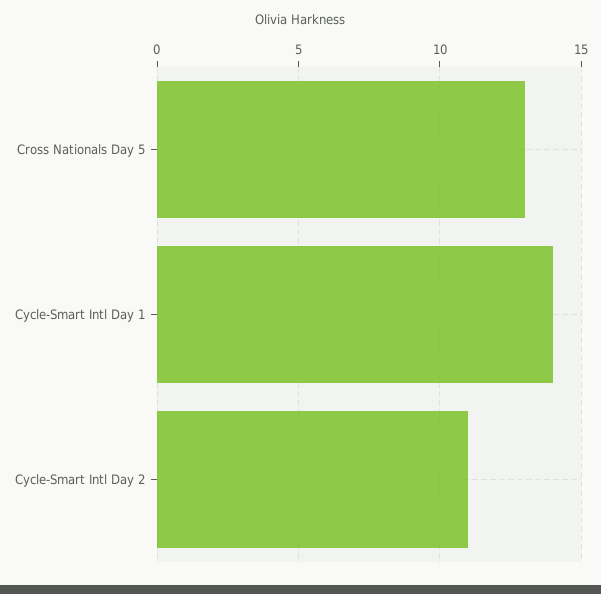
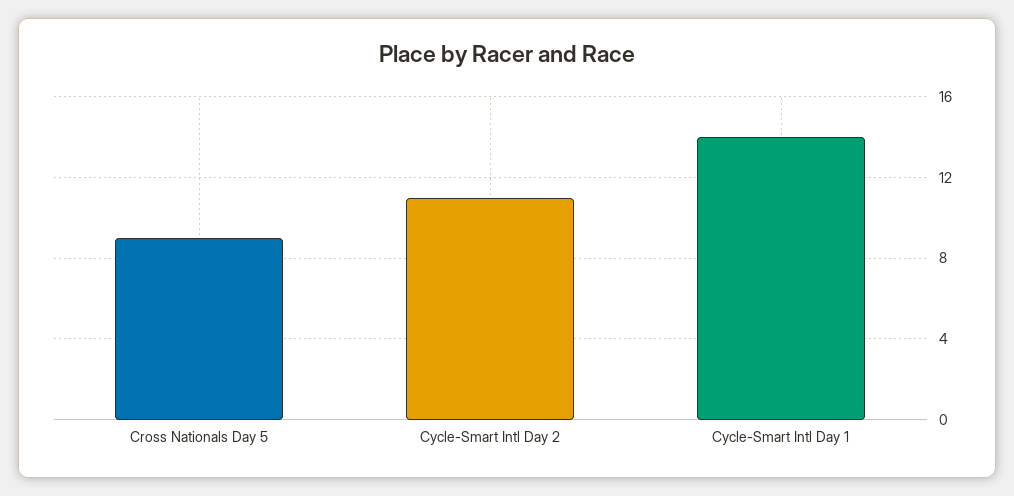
  {
-   "Cross Nationals Day 5": 13,
+   "Cross Nationals Day 5": 9,
    "Cycle-Smart Intl Day 1": 14,
    "Cycle-Smart Intl Day 2": 11
  }

